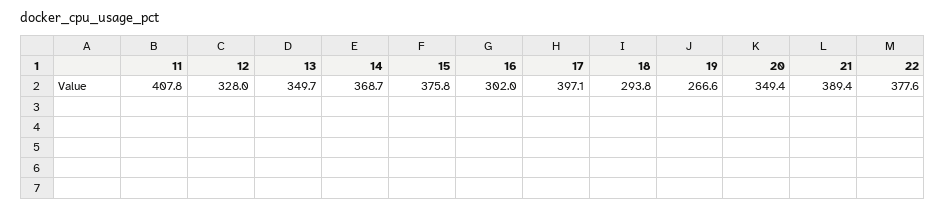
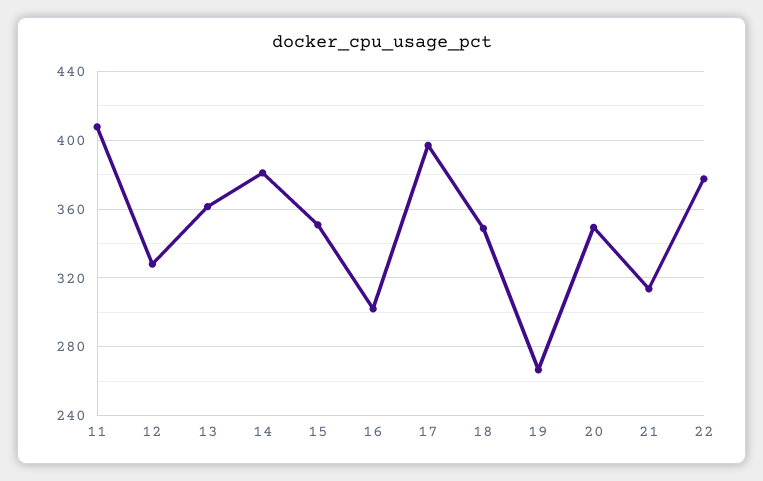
  {
    "11": 407.8,
    "12": 328,
-   "13": 349.7,
+   "13": 360,
-   "14": 368.7,
+   "14": 380,
-   "15": 375.8,
+   "15": 350,
    "16": 302,
    "17": 397.1,
-   "18": 293.8,
+   "18": 350,
    "19": 266.6,
    "20": 349.4,
-   "21": 389.4,
+   "21": 315,
    "22": 377.6
  }

